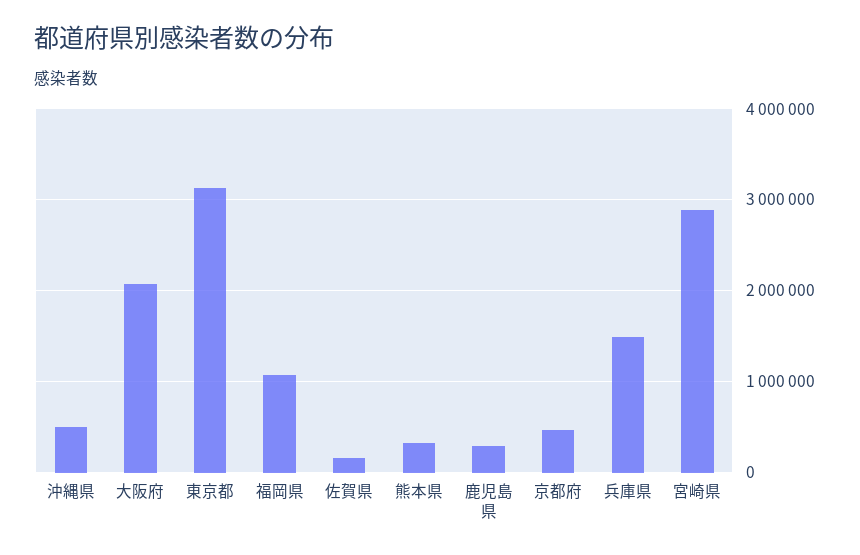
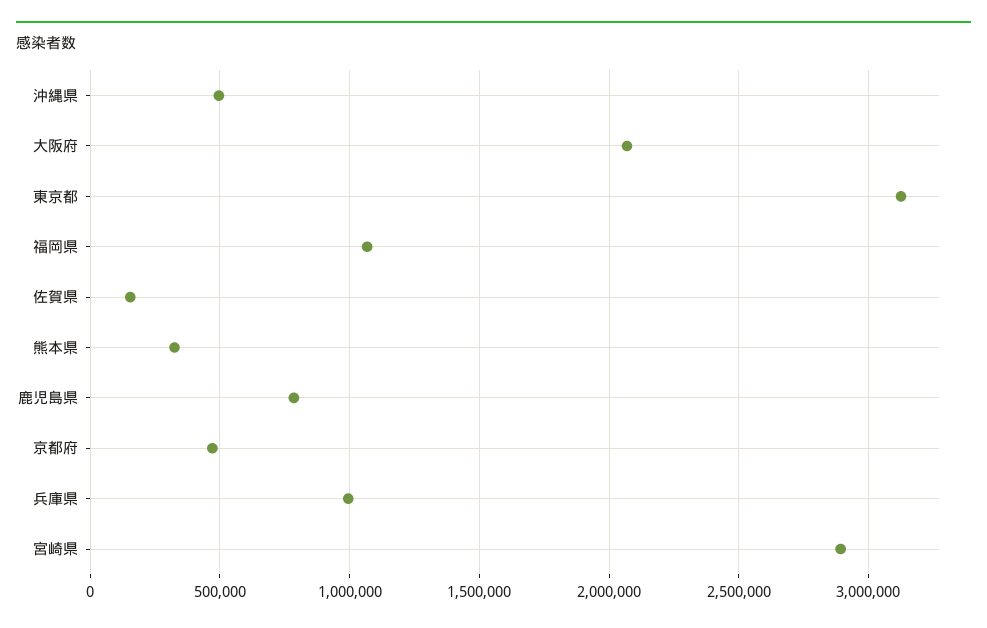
  {
    "沖縄県": 500000,
    "大阪府": 2050000,
    "東京都": 3150000,
    "福岡県": 1050000,
    "佐賀県": 150000,
    "熊本県": 350000,
-   "鹿児島県": 300000,
+   "鹿児島県": 800000,
    "京都府": 450000,
-   "兵庫県": 1500000,
+   "兵庫県": 1000000,
    "宮崎県": 2900000
  }

